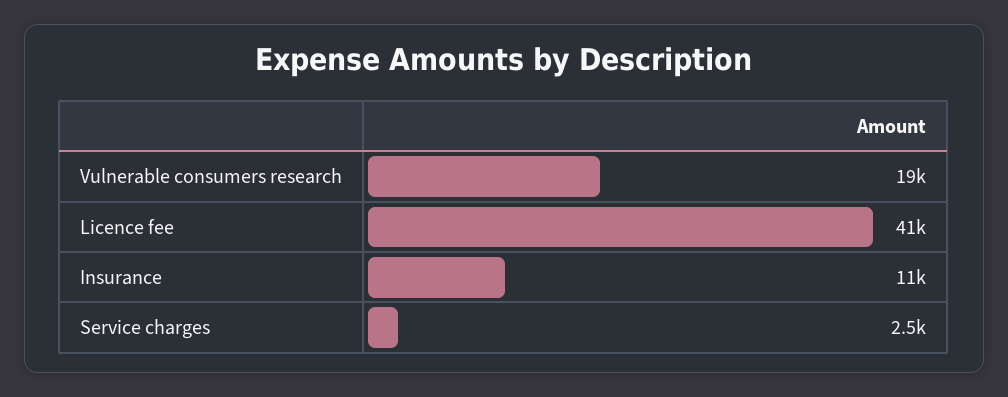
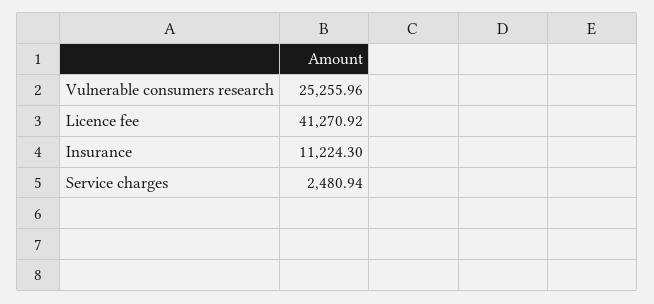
  {
-   "Vulnerable consumers research": 19000,
+   "Vulnerable consumers research": 25255.96,
    "Licence fee": 41270.92,
    "Insurance": 11224.3,
    "Service charges": 2480.94
  }

